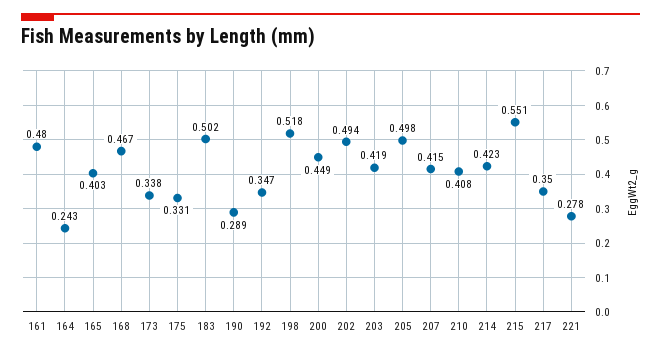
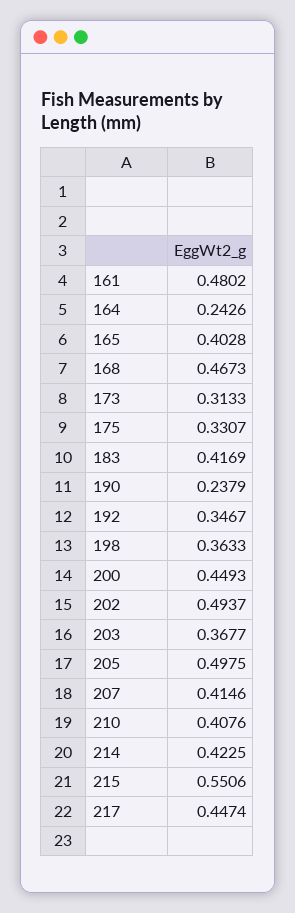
  {
    "161": 0.4802,
    "164": 0.2426,
    "165": 0.4028,
    "168": 0.4673,
-   "173": 0.338,
+   "173": 0.3133,
    "175": 0.3307,
-   "183": 0.502,
+   "183": 0.4169,
-   "190": 0.289,
+   "190": 0.2379,
    "192": 0.3467,
-   "198": 0.518,
+   "198": 0.3633,
    "200": 0.4493,
    "202": 0.4937,
-   "203": 0.419,
+   "203": 0.3677,
    "205": 0.4975,
    "207": 0.4146,
    "210": 0.4076,
    "214": 0.4225,
    "215": 0.5506,
-   "217": 0.35,
+   "217": 0.4474
-   "221": 0.278
  }

